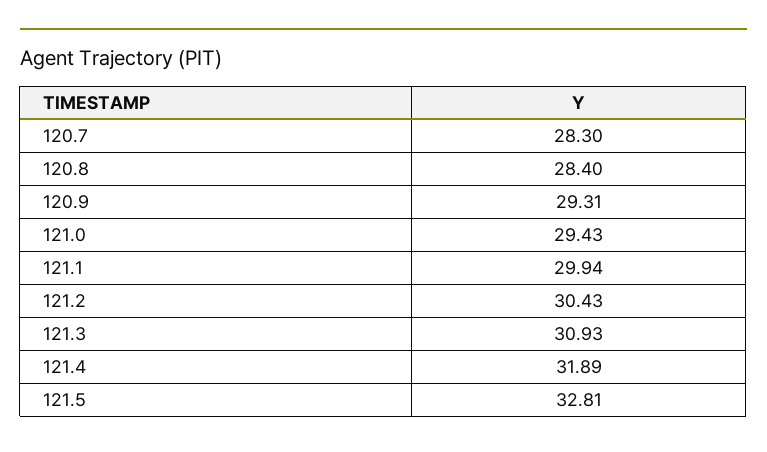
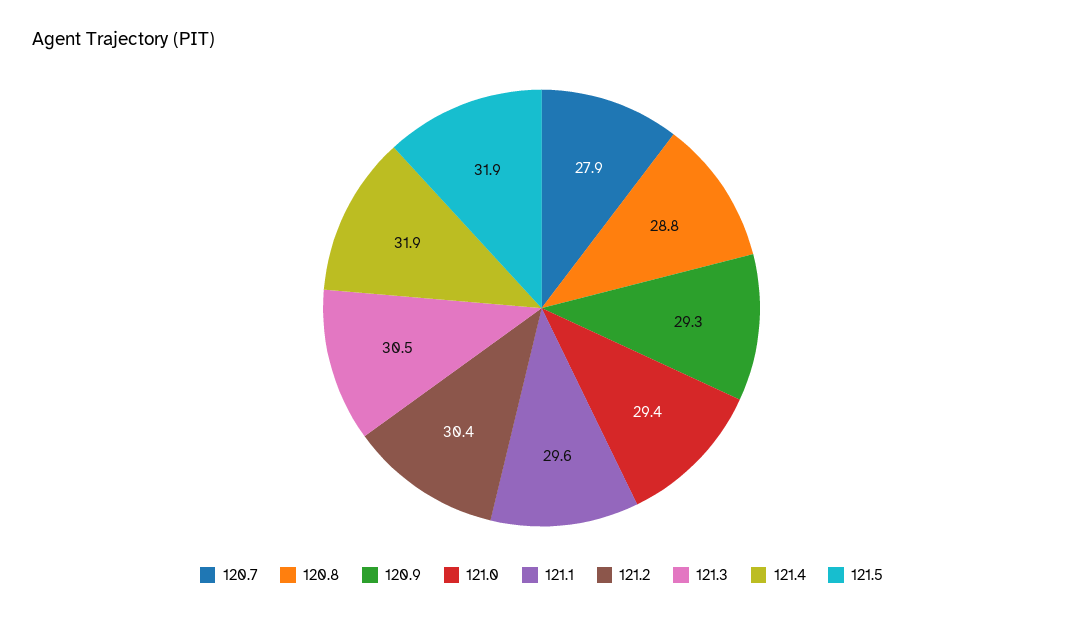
  {
-   "120.7": 28.3,
+   "120.7": 27.9,
-   "120.8": 28.4,
+   "120.8": 28.8,
    "120.9": 29.31,
    "121.0": 29.43,
-   "121.1": 29.94,
+   "121.1": 29.6,
    "121.2": 30.43,
-   "121.3": 30.93,
+   "121.3": 30.5,
    "121.4": 31.89,
-   "121.5": 32.81
+   "121.5": 31.9
  }

